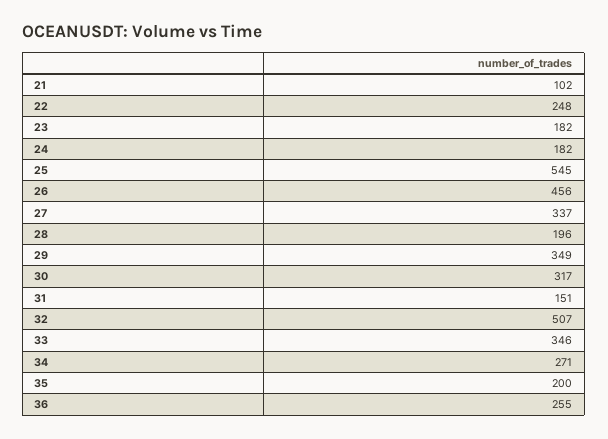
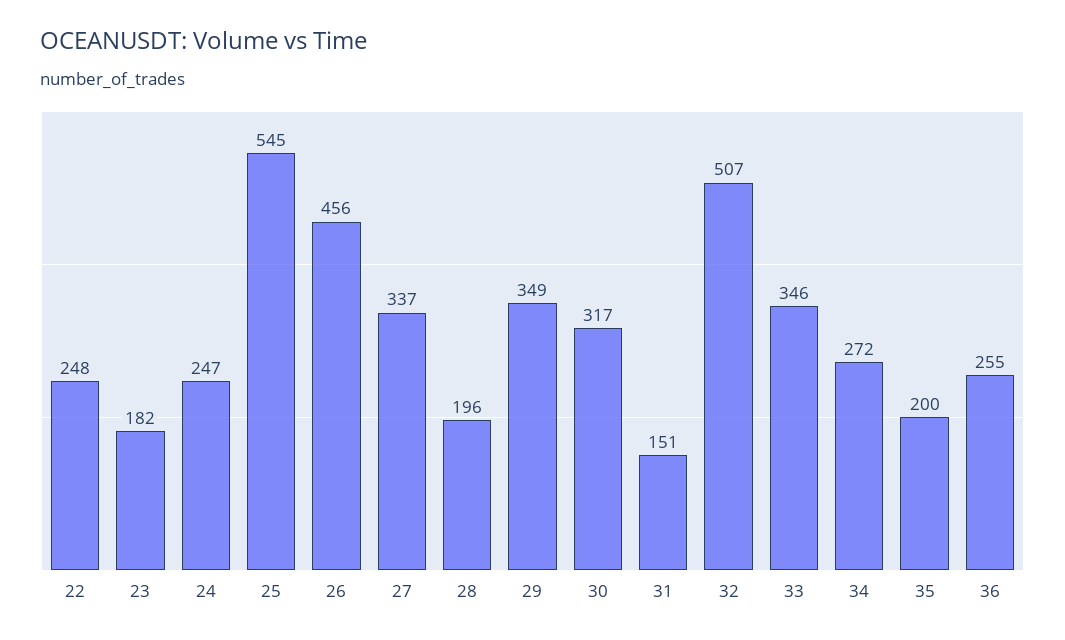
  {
-   "21": 102,
    "22": 248,
    "23": 182,
-   "24": 182,
+   "24": 247,
    "25": 545,
    "26": 456,
    "27": 337,
    "28": 196,
    "29": 349,
    "30": 317,
    "31": 151,
    "32": 507,
    "33": 346,
-   "34": 271,
+   "34": 272,
    "35": 200,
    "36": 255
  }

